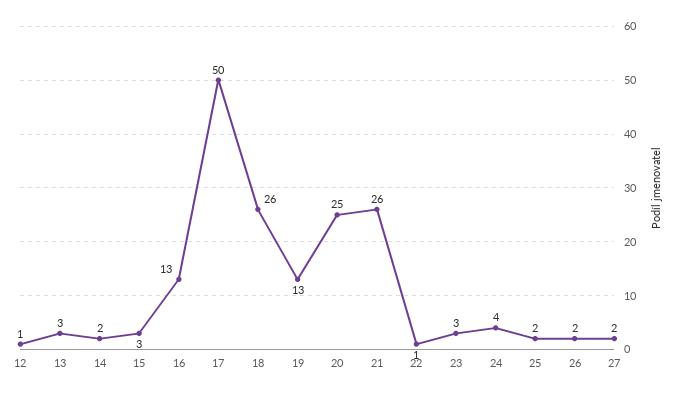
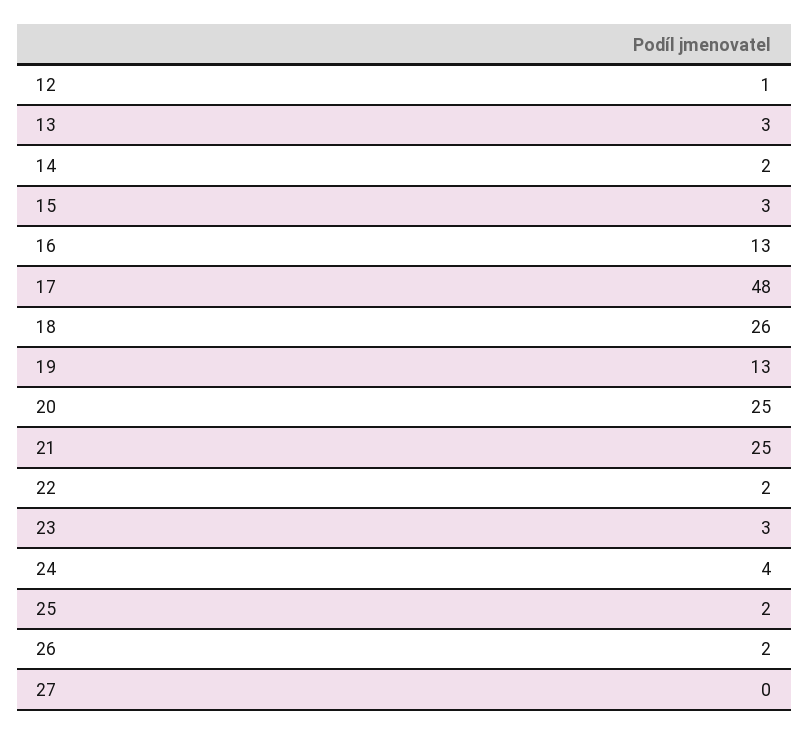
  {
    "12": 1,
    "13": 3,
    "14": 2,
    "15": 3,
    "16": 13,
-   "17": 50,
+   "17": 48,
    "18": 26,
    "19": 13,
    "20": 25,
-   "21": 26,
+   "21": 25,
-   "22": 1,
+   "22": 2,
    "23": 3,
    "24": 4,
    "25": 2,
    "26": 2,
-   "27": 2
+   "27": 0
  }

